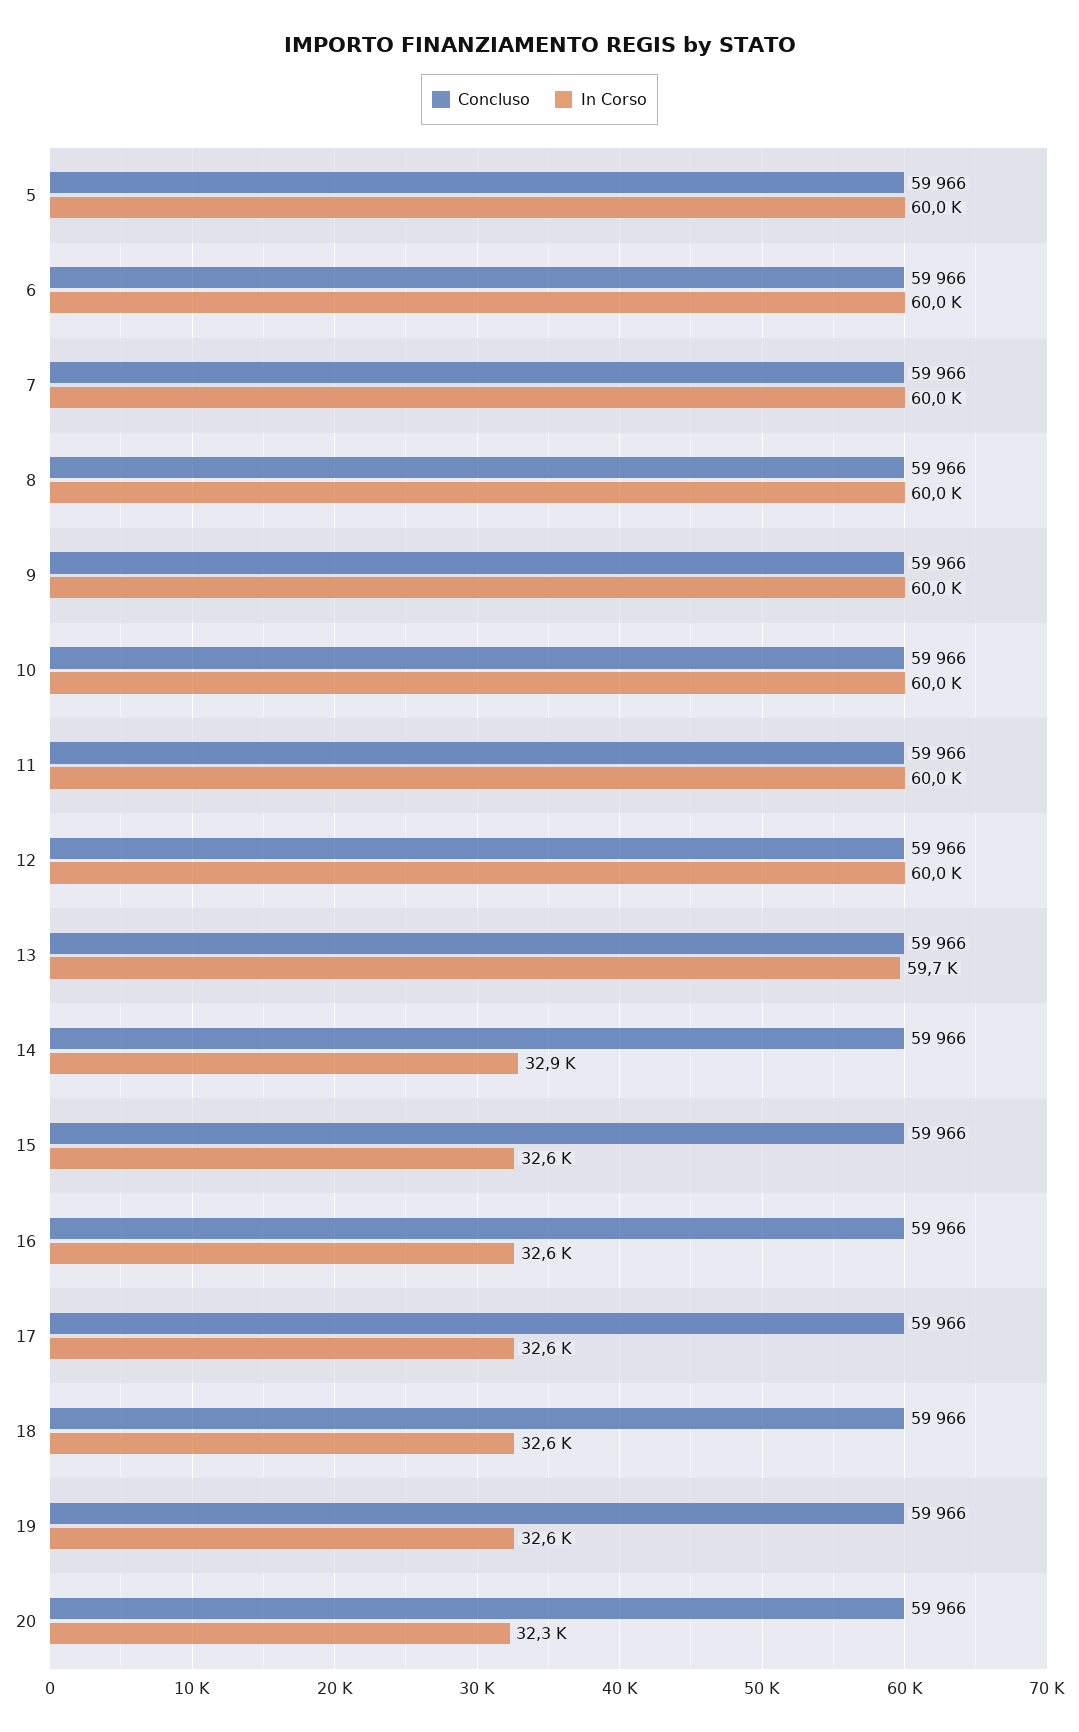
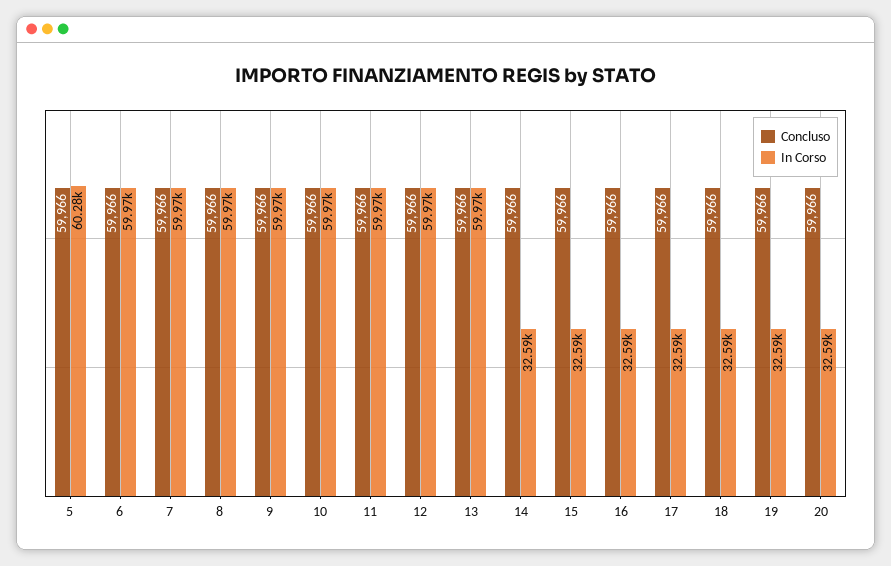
  {
    "Concluso": {
      "5": 59966,
      "6": 59966,
      "7": 59966,
      "8": 59966,
      "9": 59966,
      "10": 59966,
      "11": 59966,
      "12": 59966,
      "13": 59966,
      "14": 59966,
      "15": 59966,
      "16": 59966,
      "17": 59966,
      "18": 59966,
      "19": 59966,
      "20": 59966
    },
    "In Corso": {
-     "5": 60000,
+     "5": 60280,
      "6": 59970,
      "7": 59970,
      "8": 59970,
      "9": 59970,
      "10": 59970,
      "11": 59970,
      "12": 59970,
-     "13": 59700,
+     "13": 59970,
-     "14": 32900,
+     "14": 32590,
      "15": 32590,
      "16": 32590,
      "17": 32590,
      "18": 32590,
      "19": 32590,
-     "20": 32300
+     "20": 32590
    }
  }

